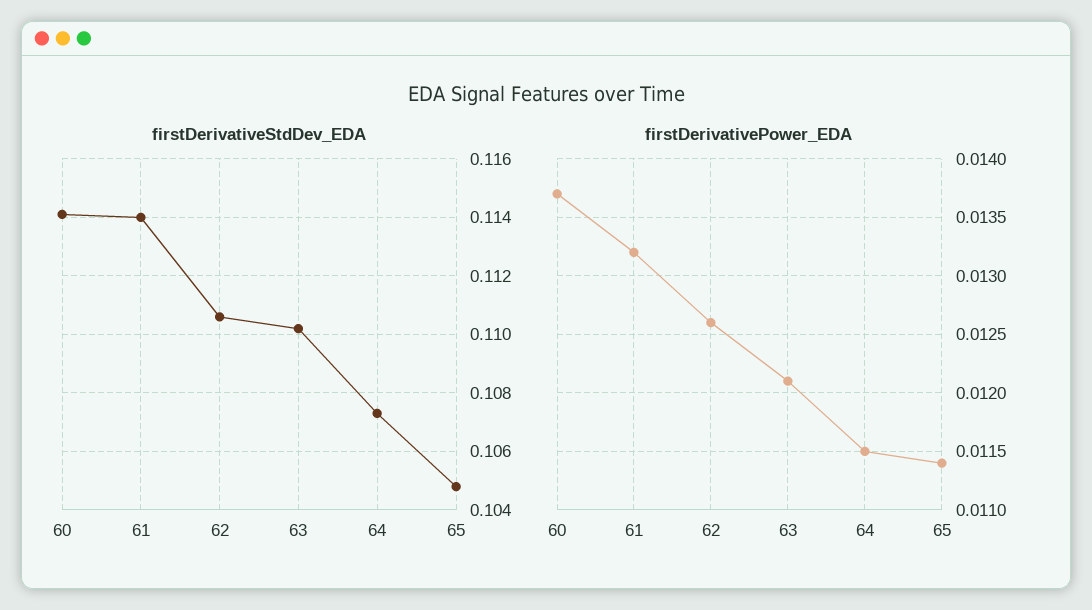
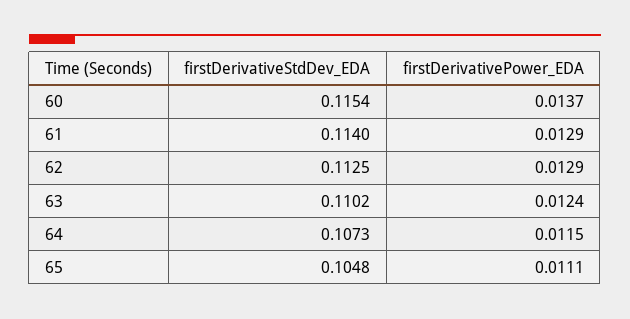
  {
    "firstDerivativeStdDev_EDA": {
-     "60": 0.114,
+     "60": 0.1154,
      "61": 0.114,
-     "62": 0.1105,
+     "62": 0.1125,
      "63": 0.1102,
      "64": 0.1073,
      "65": 0.1048
    },
    "firstDerivativePower_EDA": {
      "60": 0.0137,
-     "61": 0.0132,
+     "61": 0.0129,
-     "62": 0.0126,
+     "62": 0.0129,
-     "63": 0.0121,
+     "63": 0.0124,
      "64": 0.0115,
-     "65": 0.0114
+     "65": 0.0111
    }
  }

